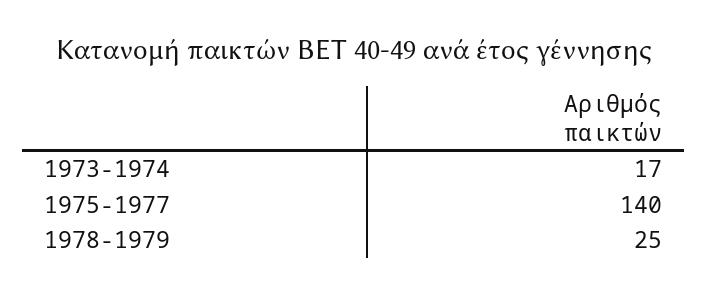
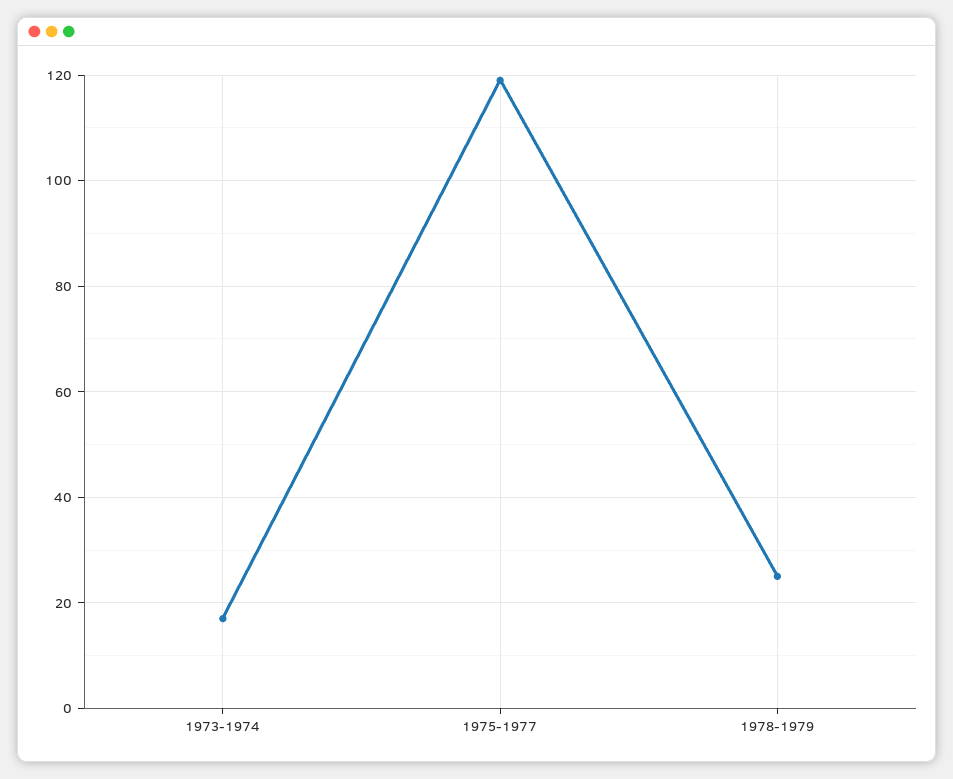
  {
    "1973-1974": 17,
-   "1975-1977": 140,
+   "1975-1977": 120,
    "1978-1979": 25
  }

